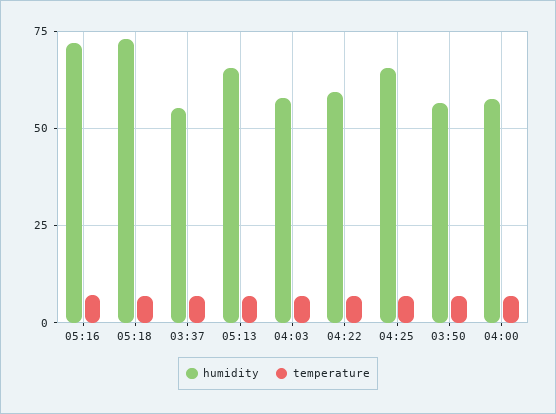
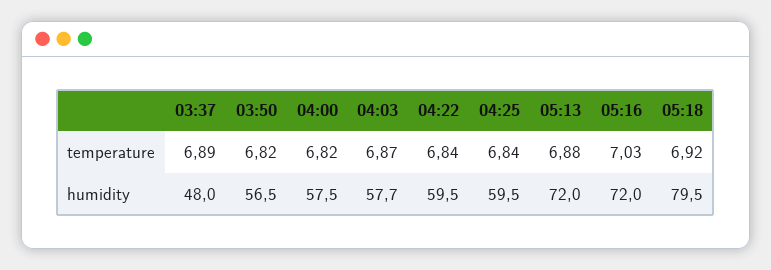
  {
    "humidity": {
      "05:16": 72,
-     "05:18": 72.5,
+     "05:18": 79.5,
-     "03:37": 55,
+     "03:37": 48,
-     "05:13": 65,
+     "05:13": 72,
      "04:03": 57.7,
      "04:22": 59.5,
-     "04:25": 65,
+     "04:25": 59.5,
      "03:50": 56.5,
      "04:00": 57.5
    },
    "temperature": {
      "05:16": 7.03,
      "05:18": 6.92,
      "03:37": 6.89,
      "05:13": 6.88,
      "04:03": 6.87,
      "04:22": 6.84,
      "04:25": 6.84,
      "03:50": 6.82,
      "04:00": 6.82
    }
  }

